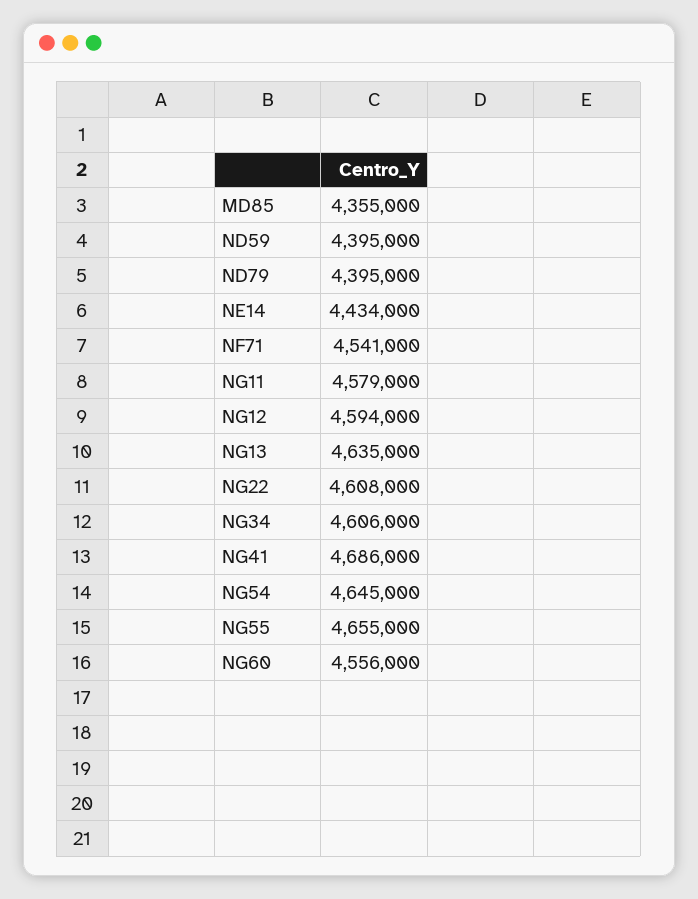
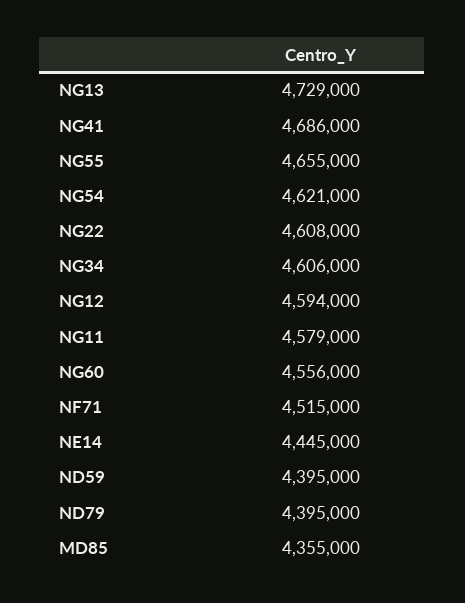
  {
    "MD85": 4355000,
    "ND59": 4395000,
    "ND79": 4395000,
-   "NE14": 4434000,
+   "NE14": 4445000,
-   "NF71": 4541000,
+   "NF71": 4515000,
    "NG11": 4579000,
    "NG12": 4594000,
-   "NG13": 4635000,
+   "NG13": 4729000,
    "NG22": 4608000,
    "NG34": 4606000,
    "NG41": 4686000,
-   "NG54": 4645000,
+   "NG54": 4621000,
    "NG55": 4655000,
    "NG60": 4556000
  }

